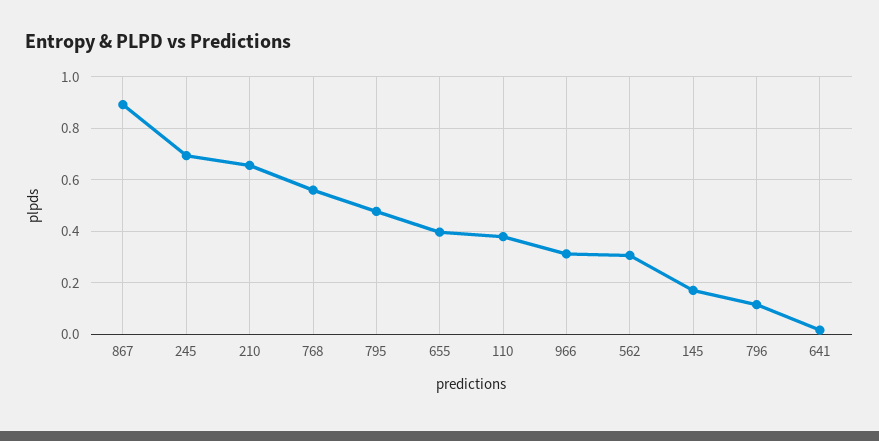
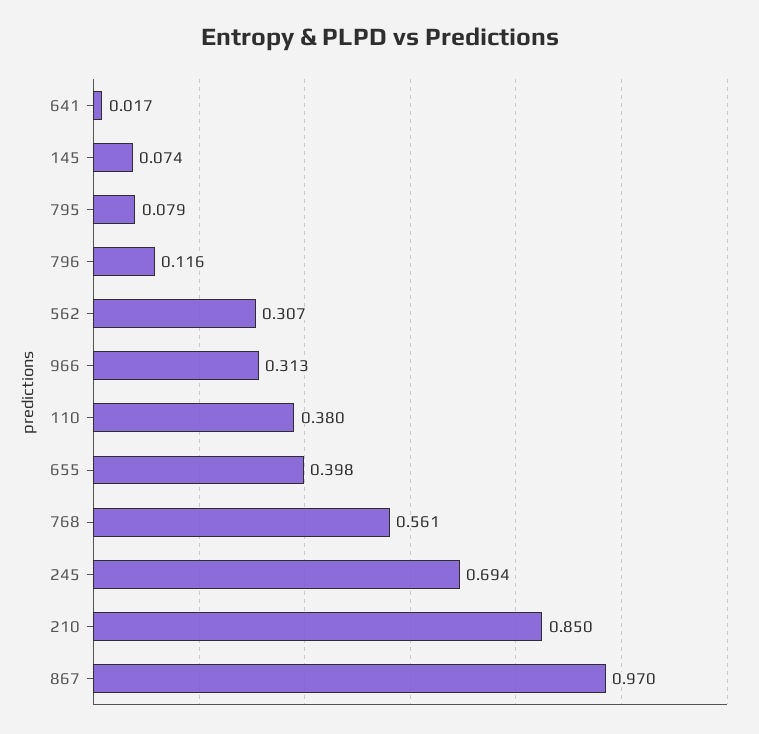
  {
-   "867": 0.9,
+   "867": 0.97,
    "245": 0.694,
-   "210": 0.65,
+   "210": 0.85,
    "768": 0.561,
-   "795": 0.475,
+   "795": 0.079,
    "655": 0.398,
    "110": 0.38,
    "966": 0.313,
    "562": 0.307,
-   "145": 0.175,
+   "145": 0.074,
    "796": 0.116,
    "641": 0.017
  }

